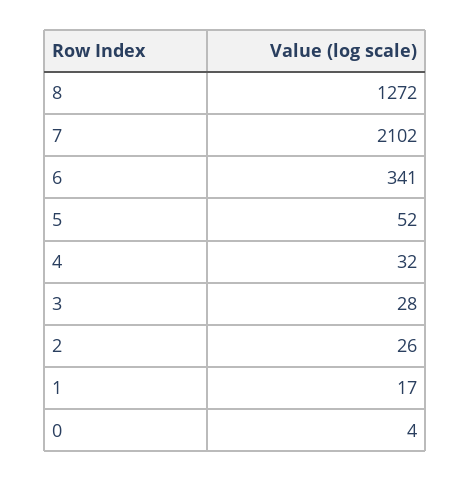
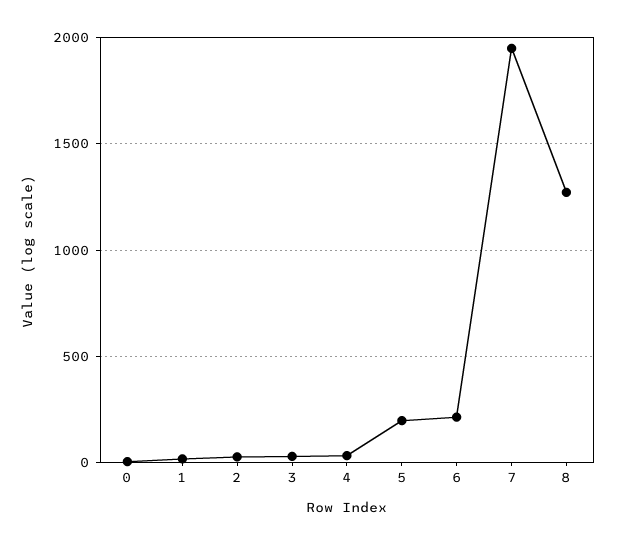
  {
    "8": 1272,
-   "7": 2102,
+   "7": 1950,
-   "6": 341,
+   "6": 200,
-   "5": 52,
+   "5": 200,
    "4": 32,
    "3": 28,
    "2": 26,
    "1": 17,
    "0": 4
  }

